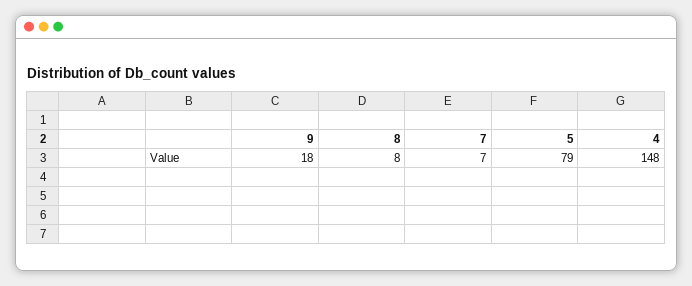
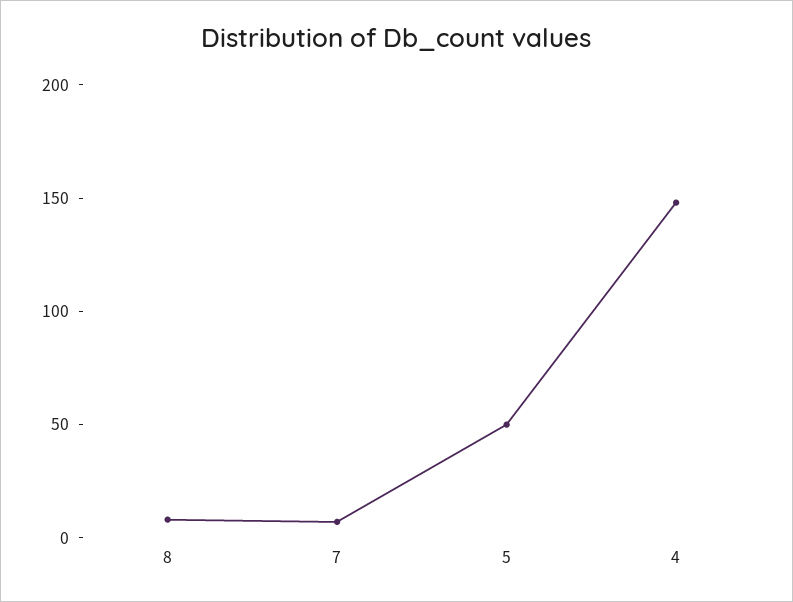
  {
-   "9": 18,
    "8": 8,
    "7": 7,
-   "5": 79,
+   "5": 50,
    "4": 148
  }

